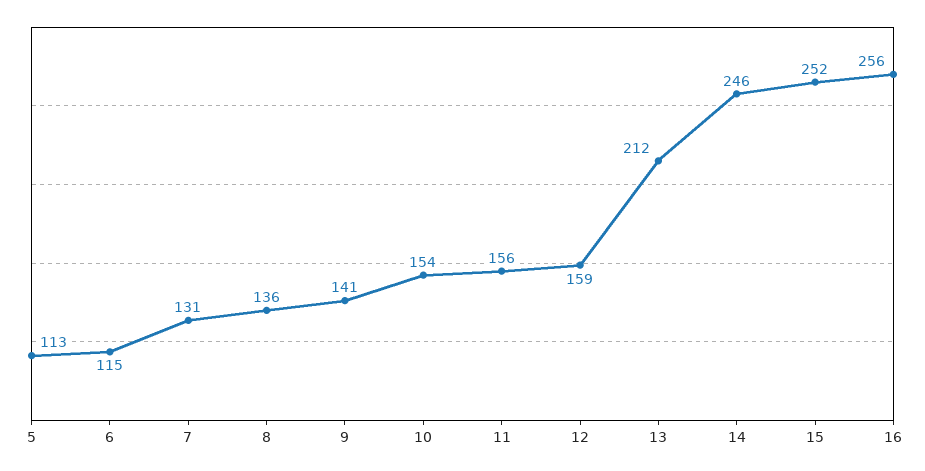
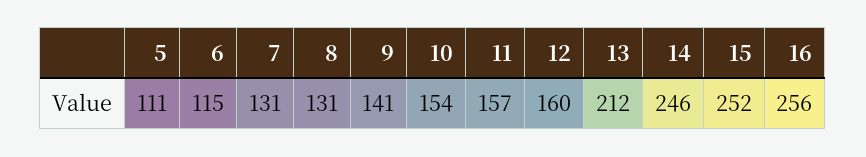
  {
-   "5": 113,
+   "5": 111,
    "6": 115,
    "7": 131,
-   "8": 136,
+   "8": 131,
    "9": 141,
    "10": 154,
-   "11": 156,
+   "11": 157,
-   "12": 159,
+   "12": 160,
    "13": 212,
    "14": 246,
    "15": 252,
    "16": 256
  }

